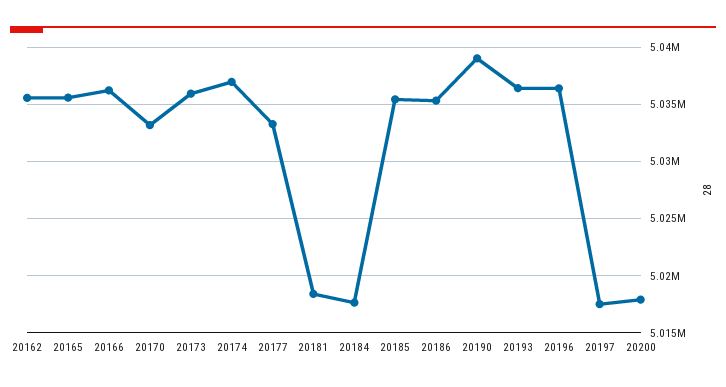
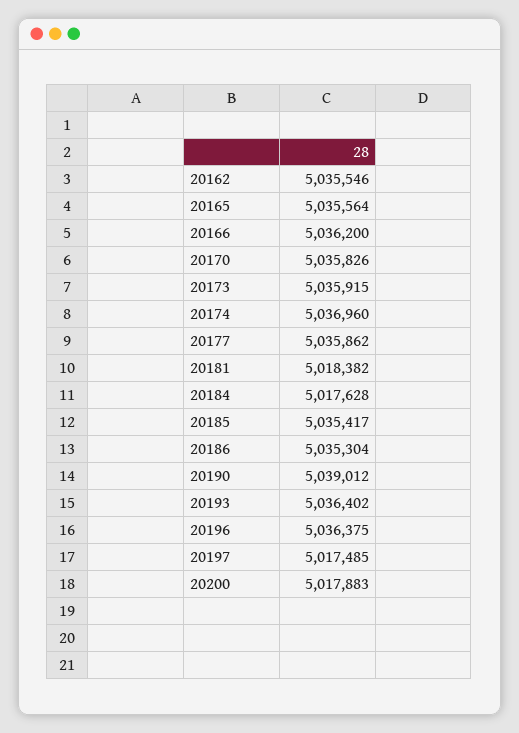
  {
    "20162": 5035546,
    "20165": 5035564,
    "20166": 5036200,
-   "20170": 5033000,
+   "20170": 5035826,
    "20173": 5035915,
    "20174": 5036960,
-   "20177": 5033000,
+   "20177": 5035862,
    "20181": 5018382,
    "20184": 5017628,
    "20185": 5035417,
    "20186": 5035304,
    "20190": 5039012,
    "20193": 5036402,
    "20196": 5036375,
    "20197": 5017485,
    "20200": 5017883
  }

